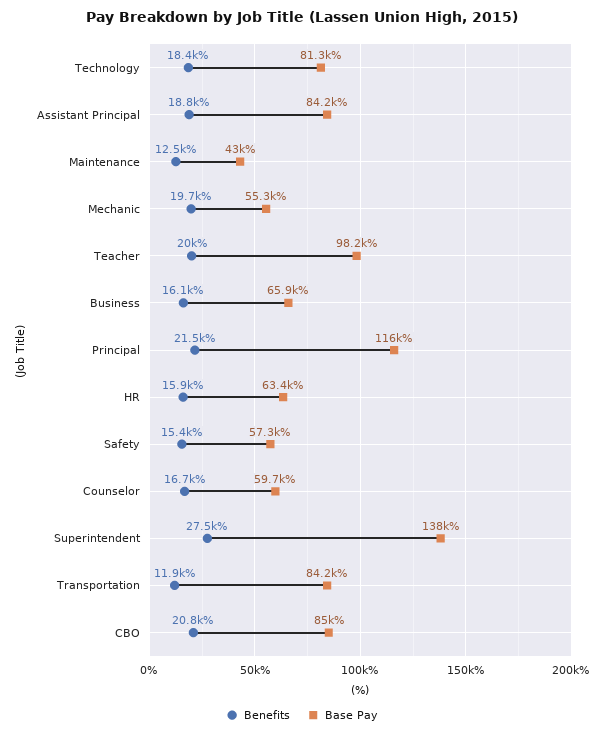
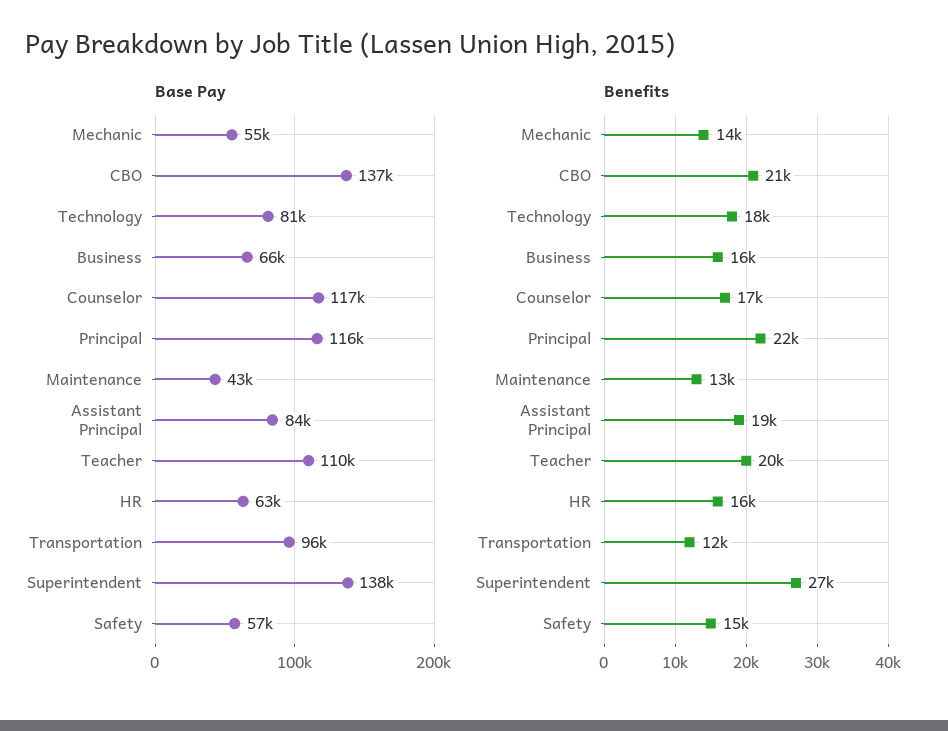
  {
    "Benefits": {
      "Technology": 18400,
      "Assistant Principal": 18800,
      "Maintenance": 12500,
-     "Mechanic": 19700,
+     "Mechanic": 14000,
      "Teacher": 20000,
      "Business": 16100,
      "Principal": 21500,
      "HR": 15900,
      "Safety": 15400,
      "Counselor": 16700,
      "Superintendent": 27500,
      "Transportation": 11900,
      "CBO": 20800
    },
    "Base Pay": {
      "Technology": 81300,
      "Assistant Principal": 84200,
      "Maintenance": 43000,
      "Mechanic": 55300,
-     "Teacher": 98200,
+     "Teacher": 110000,
      "Business": 65900,
      "Principal": 116000,
      "HR": 63400,
      "Safety": 57300,
-     "Counselor": 59700,
+     "Counselor": 117000,
      "Superintendent": 138000,
-     "Transportation": 84200,
+     "Transportation": 96000,
-     "CBO": 85000
+     "CBO": 137000
    }
  }

